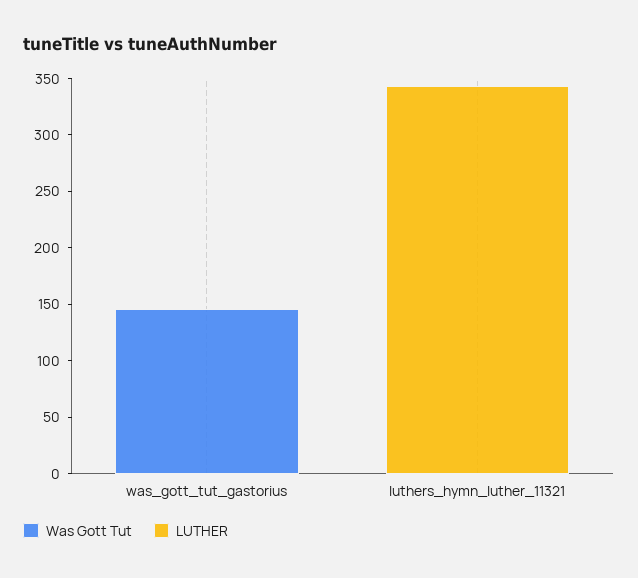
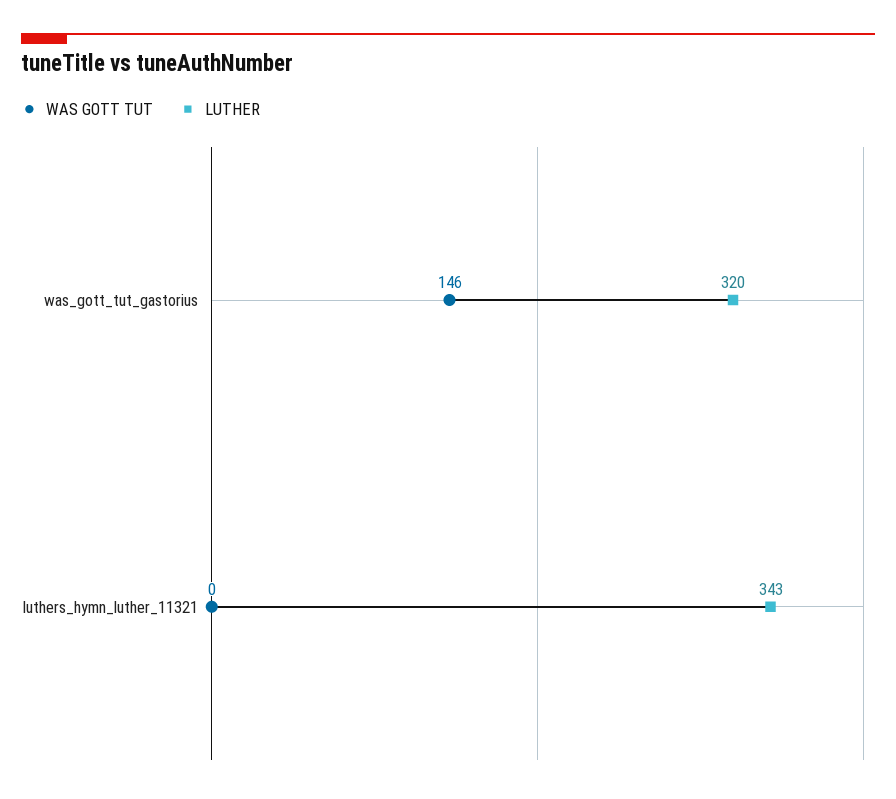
  {
    "Was Gott Tut": {
      "was_gott_tut_gastorius": 146,
      "luthers_hymn_luther_11321": 0
    },
    "LUTHER": {
-     "was_gott_tut_gastorius": 0,
+     "was_gott_tut_gastorius": 320,
      "luthers_hymn_luther_11321": 343
    }
  }

